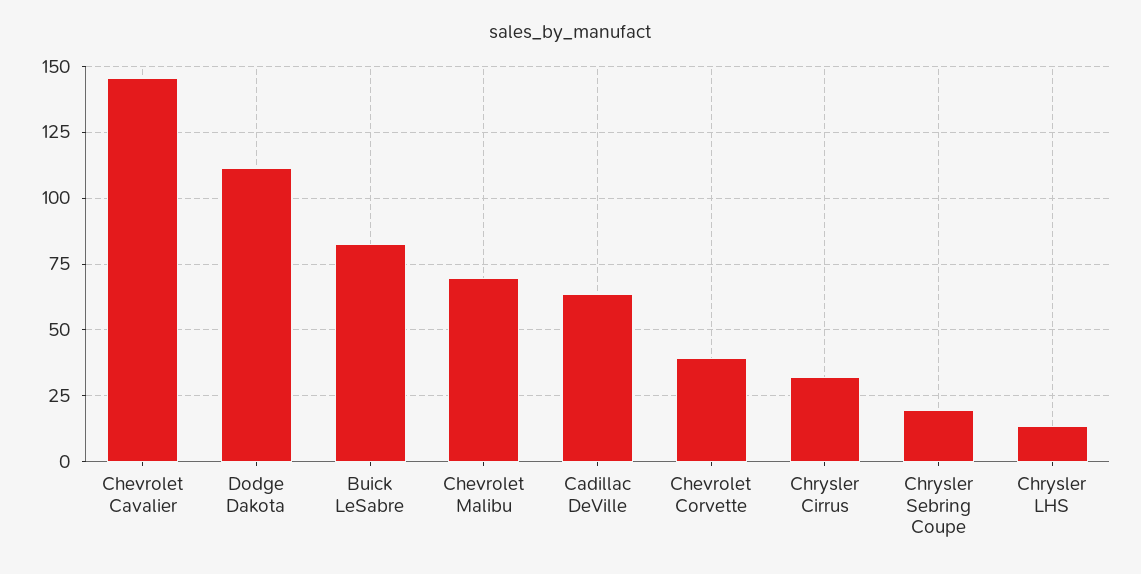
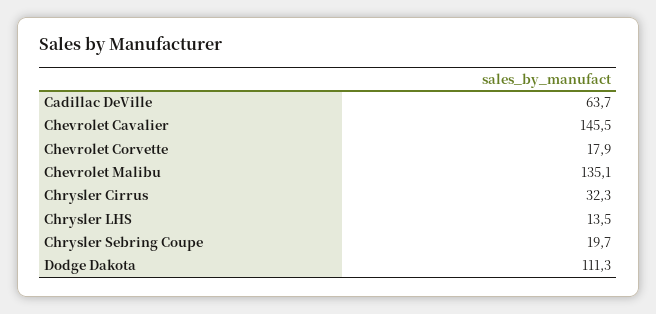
  {
    "Chevrolet Cavalier": 145.5,
    "Dodge Dakota": 111.3,
-   "Buick LeSabre": 82.5,
-   "Chevrolet Malibu": 70,
+   "Chevrolet Malibu": 135.1,
    "Cadillac DeVille": 63.7,
-   "Chevrolet Corvette": 40,
+   "Chevrolet Corvette": 17.9,
    "Chrysler Cirrus": 32.3,
    "Chrysler Sebring Coupe": 19.7,
    "Chrysler LHS": 13.5
  }

